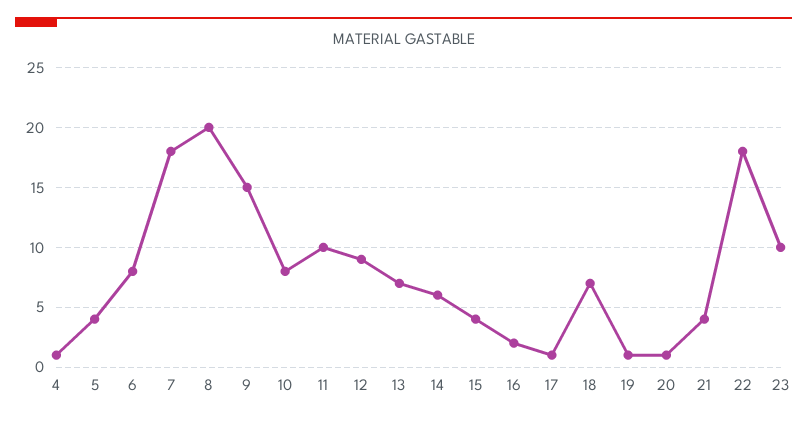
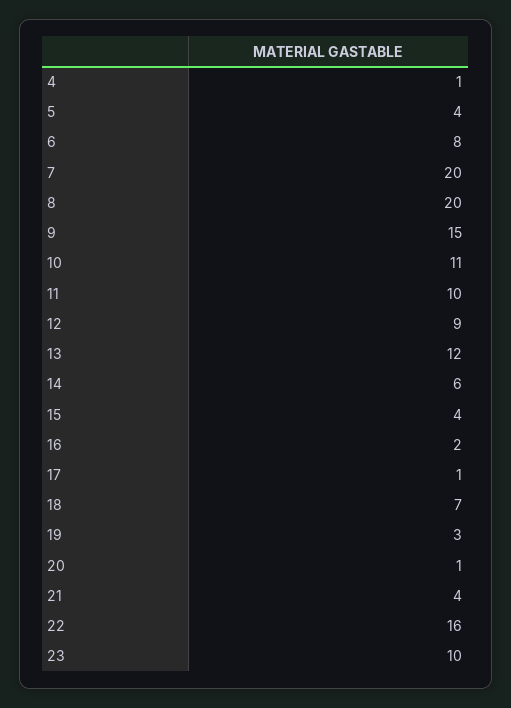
  {
    "4": 1,
    "5": 4,
    "6": 8,
-   "7": 18,
+   "7": 20,
    "8": 20,
    "9": 15,
-   "10": 8,
+   "10": 11,
    "11": 10,
    "12": 9,
-   "13": 7,
+   "13": 12,
    "14": 6,
    "15": 4,
    "16": 2,
    "17": 1,
    "18": 7,
-   "19": 1,
+   "19": 3,
    "20": 1,
    "21": 4,
-   "22": 18,
+   "22": 16,
    "23": 10
  }

